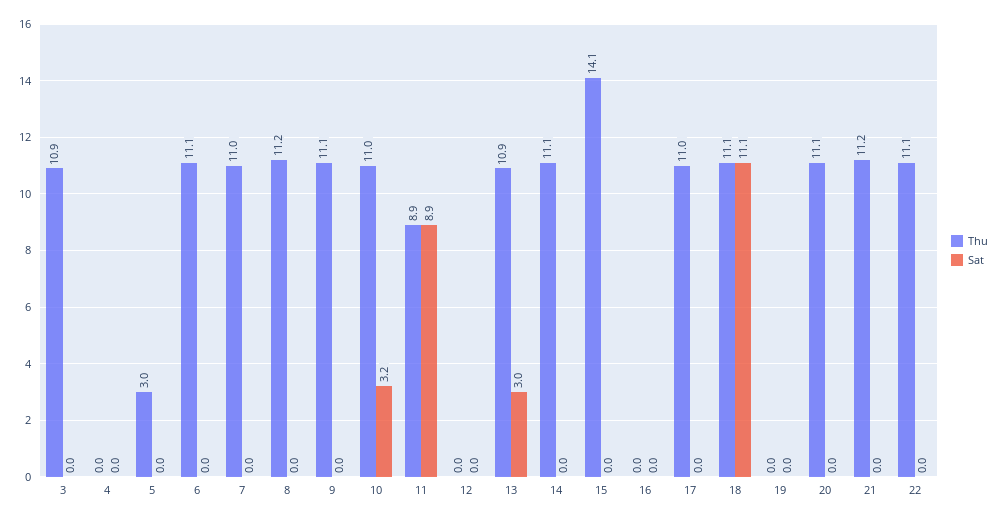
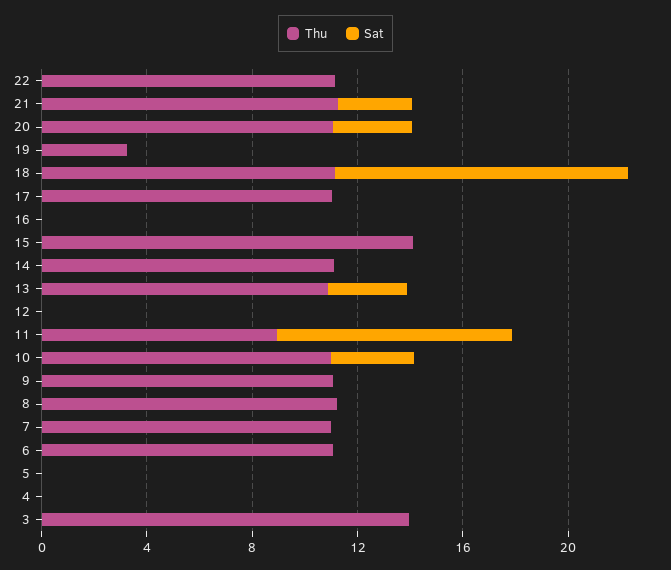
  {
    "Thu": {
-     "3": 10.9,
+     "3": 14,
      "4": 0,
-     "5": 3,
+     "5": 0,
      "6": 11.1,
      "7": 11,
      "8": 11.2,
      "9": 11.1,
      "10": 11,
      "11": 8.9,
      "12": 0,
      "13": 10.9,
      "14": 11.1,
      "15": 14.1,
      "16": 0,
      "17": 11,
      "18": 11.1,
-     "19": 0,
+     "19": 3,
      "20": 11.1,
      "21": 11.2,
      "22": 11.1
    },
    "Sat": {
      "3": 0,
      "4": 0,
      "5": 0,
      "6": 0,
      "7": 0,
      "8": 0,
      "9": 0,
      "10": 3.2,
      "11": 8.9,
      "12": 0,
      "13": 3,
      "14": 0,
      "15": 0,
      "16": 0,
      "17": 0,
      "18": 11.1,
      "19": 0,
-     "20": 0,
+     "20": 3,
-     "21": 0,
+     "21": 3,
      "22": 0
    }
  }

